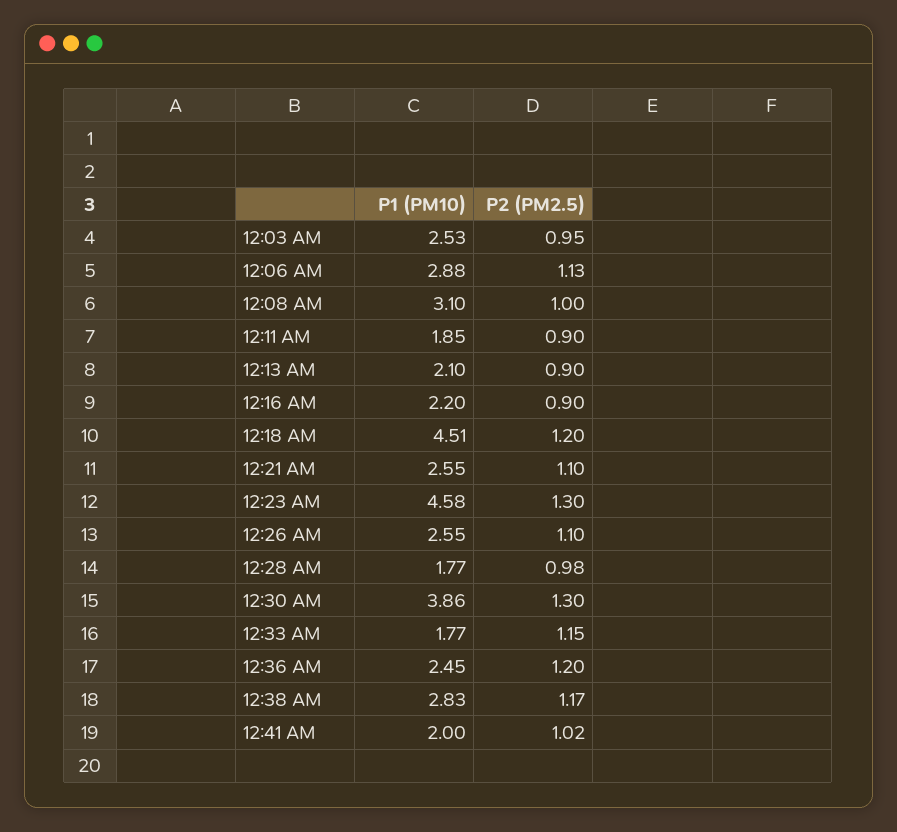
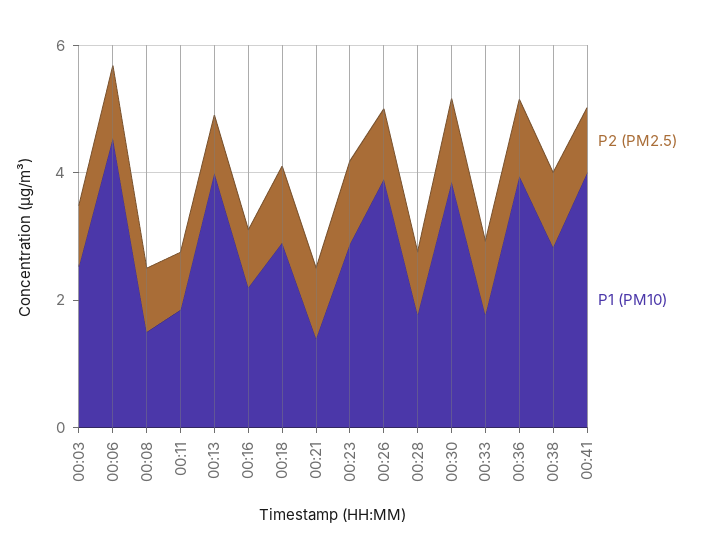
  {
    "P1 (PM10)": {
      "12:03 AM": 2.53,
-     "12:06 AM": 2.88,
+     "12:06 AM": 4.5,
-     "12:08 AM": 3.1,
+     "12:08 AM": 1.5,
      "12:11 AM": 1.85,
-     "12:13 AM": 2.1,
+     "12:13 AM": 4,
      "12:16 AM": 2.2,
-     "12:18 AM": 4.51,
+     "12:18 AM": 3,
-     "12:21 AM": 2.55,
+     "12:21 AM": 1.5,
-     "12:23 AM": 4.58,
+     "12:23 AM": 3,
-     "12:26 AM": 2.55,
+     "12:26 AM": 4,
      "12:28 AM": 1.77,
      "12:30 AM": 3.86,
      "12:33 AM": 1.77,
-     "12:36 AM": 2.45,
+     "12:36 AM": 4,
      "12:38 AM": 2.83,
-     "12:41 AM": 2
+     "12:41 AM": 4
    },
    "P2 (PM2.5)": {
      "12:03 AM": 0.95,
      "12:06 AM": 1.13,
      "12:08 AM": 1,
      "12:11 AM": 0.9,
      "12:13 AM": 0.9,
      "12:16 AM": 0.9,
      "12:18 AM": 1.2,
      "12:21 AM": 1.1,
      "12:23 AM": 1.3,
      "12:26 AM": 1.1,
      "12:28 AM": 0.98,
      "12:30 AM": 1.3,
      "12:33 AM": 1.15,
      "12:36 AM": 1.2,
      "12:38 AM": 1.17,
      "12:41 AM": 1.02
    }
  }

